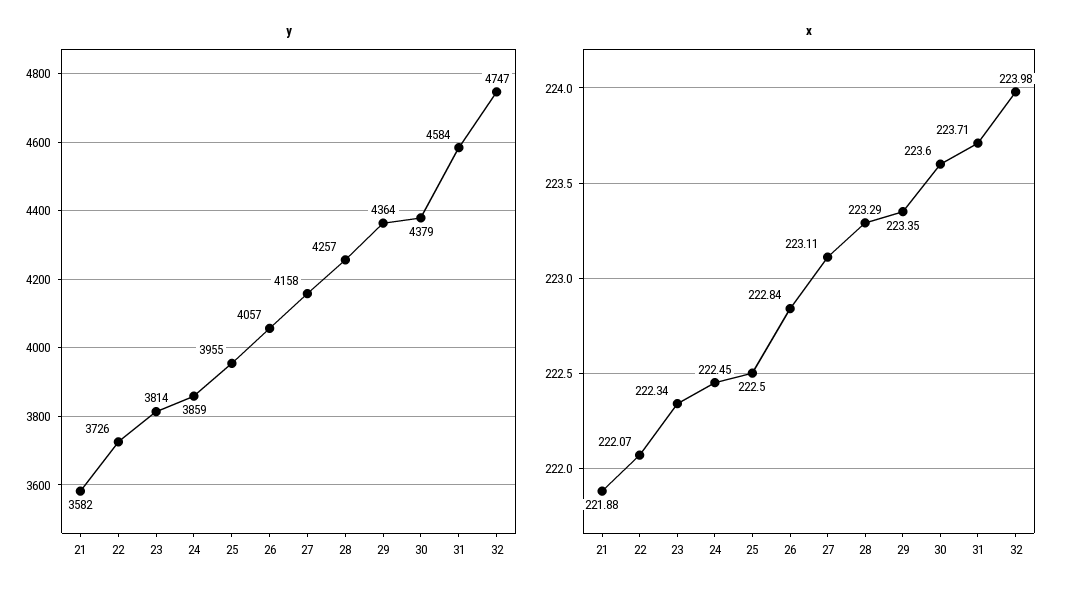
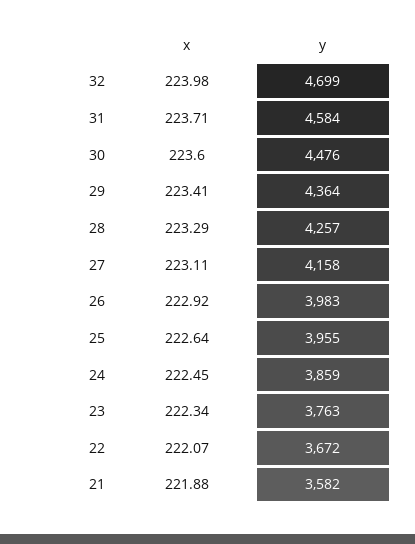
  {
    "y": {
      "21": 3582,
-     "22": 3726,
+     "22": 3672,
-     "23": 3814,
+     "23": 3763,
      "24": 3859,
      "25": 3955,
-     "26": 4057,
+     "26": 3983,
      "27": 4158,
      "28": 4257,
      "29": 4364,
-     "30": 4379,
+     "30": 4476,
      "31": 4584,
-     "32": 4747
+     "32": 4699
    },
    "x": {
      "21": 221.88,
      "22": 222.07,
      "23": 222.34,
      "24": 222.45,
-     "25": 222.5,
+     "25": 222.64,
-     "26": 222.84,
+     "26": 222.92,
      "27": 223.11,
      "28": 223.29,
-     "29": 223.35,
+     "29": 223.41,
      "30": 223.6,
      "31": 223.71,
      "32": 223.98
    }
  }

